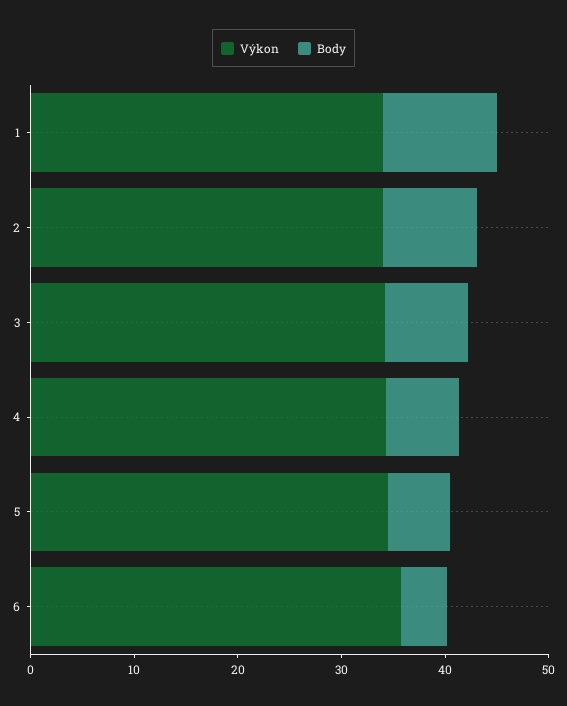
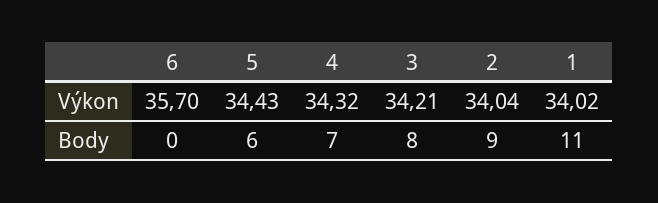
  {
    "Výkon": {
      "1": 34.02,
      "2": 34.04,
      "3": 34.21,
      "4": 34.32,
      "5": 34.43,
      "6": 35.7
    },
    "Body": {
      "1": 11,
      "2": 9,
      "3": 8,
      "4": 7,
      "5": 6,
-     "6": 4
+     "6": 0
    }
  }

